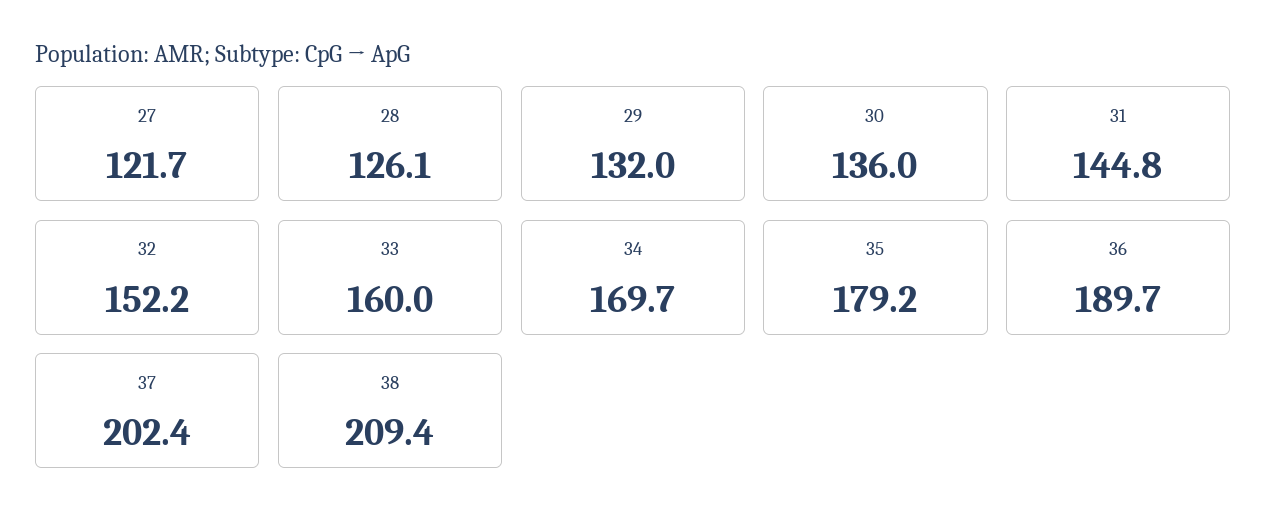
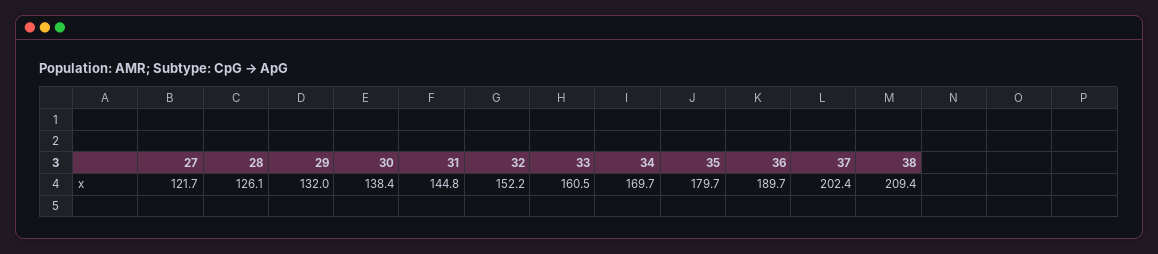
  {
    "27": 121.7,
    "28": 126.1,
    "29": 132,
-   "30": 136,
+   "30": 138.4,
    "31": 144.8,
    "32": 152.2,
-   "33": 160,
+   "33": 160.5,
    "34": 169.7,
-   "35": 179.2,
+   "35": 179.7,
    "36": 189.7,
    "37": 202.4,
    "38": 209.4
  }

